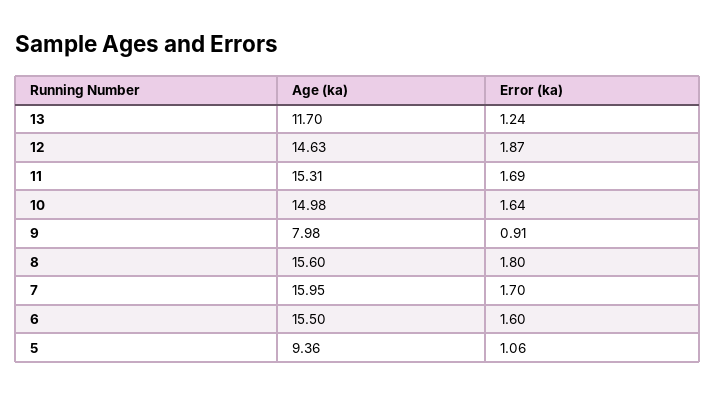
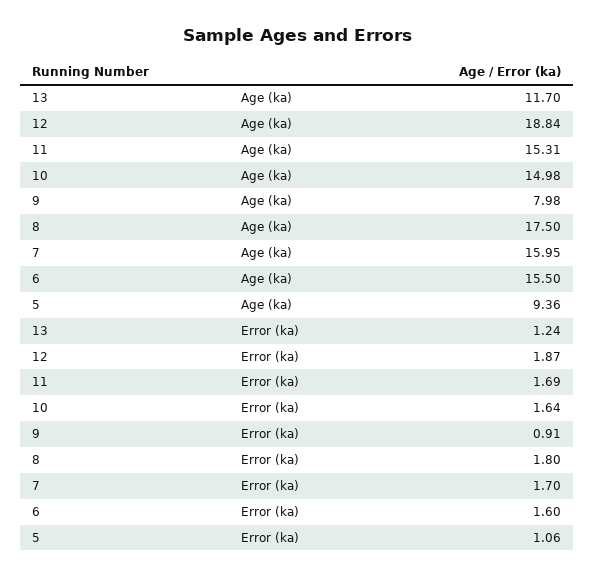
  {
    "Age (ka)": {
      "13": 11.7,
-     "12": 14.63,
+     "12": 18.84,
      "11": 15.31,
      "10": 14.98,
      "9": 7.98,
-     "8": 15.6,
+     "8": 17.5,
      "7": 15.95,
      "6": 15.5,
      "5": 9.36
    },
    "Error (ka)": {
      "13": 1.24,
      "12": 1.87,
      "11": 1.69,
      "10": 1.64,
      "9": 0.91,
      "8": 1.8,
      "7": 1.7,
      "6": 1.6,
      "5": 1.06
    }
  }

